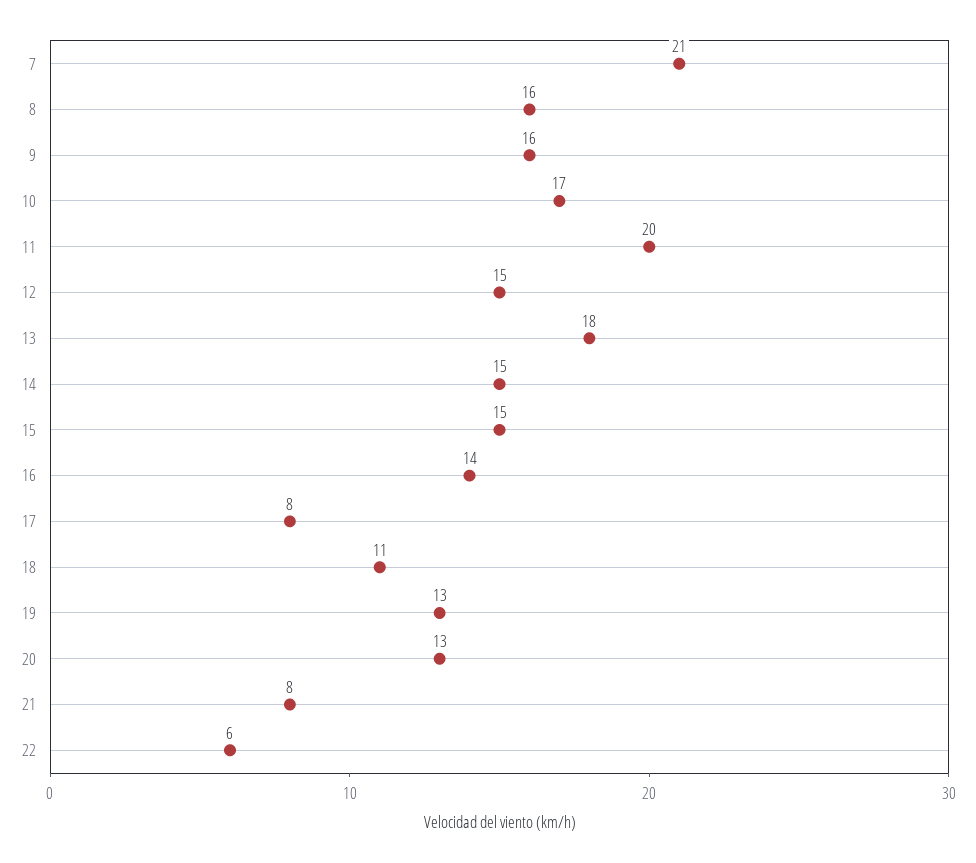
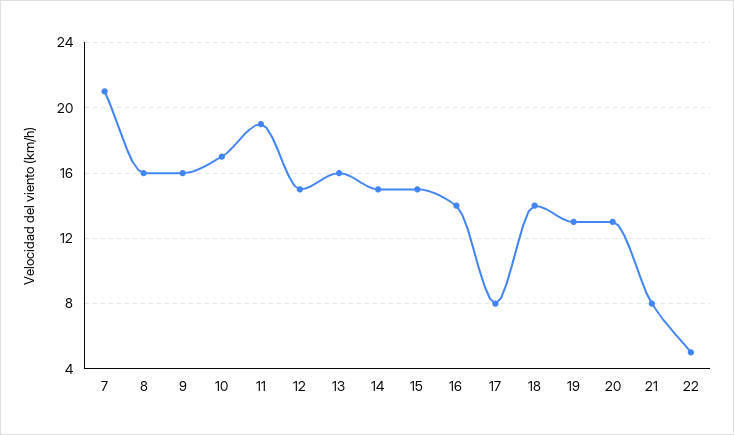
  {
    "7": 21,
    "8": 16,
    "9": 16,
    "10": 17,
-   "11": 20,
+   "11": 19,
    "12": 15,
-   "13": 18,
+   "13": 16,
    "14": 15,
    "15": 15,
    "16": 14,
    "17": 8,
-   "18": 11,
+   "18": 14,
    "19": 13,
    "20": 13,
    "21": 8,
-   "22": 6
+   "22": 5
  }

